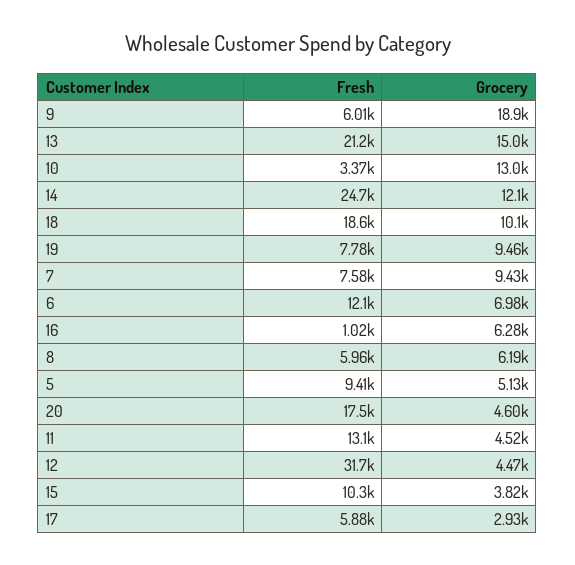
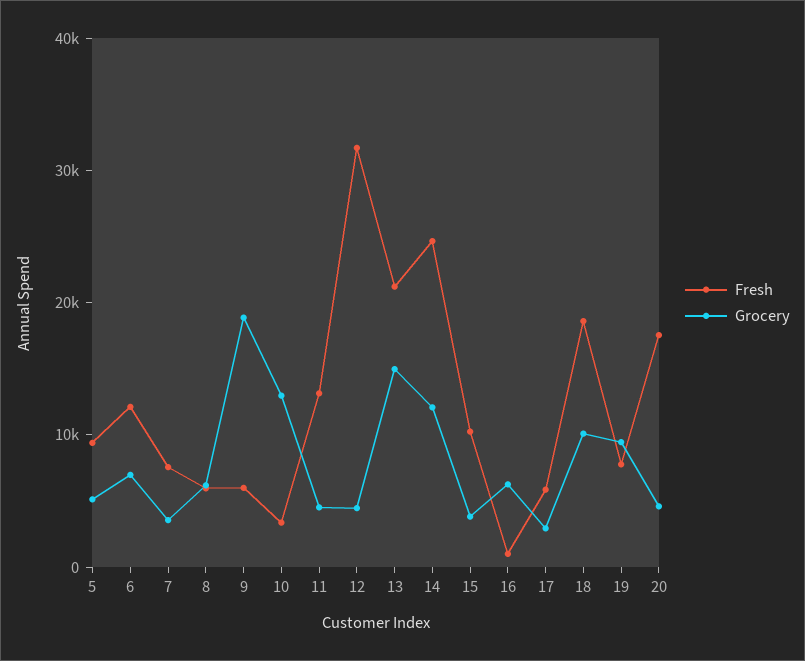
  {
    "Fresh": {
      "9": 6010,
      "13": 21200,
      "10": 3370,
      "14": 24700,
      "18": 18600,
      "19": 7780,
      "7": 7580,
      "6": 12100,
      "16": 1020,
      "8": 5960,
      "5": 9410,
      "20": 17500,
      "11": 13100,
      "12": 31700,
      "15": 10300,
      "17": 5880
    },
    "Grocery": {
      "9": 18900,
      "13": 15000,
      "10": 13000,
      "14": 12100,
      "18": 10100,
      "19": 9460,
-     "7": 9430,
+     "7": 4000,
      "6": 6980,
      "16": 6280,
      "8": 6190,
      "5": 5130,
      "20": 4600,
      "11": 4520,
      "12": 4470,
      "15": 3820,
      "17": 2930
    }
  }

